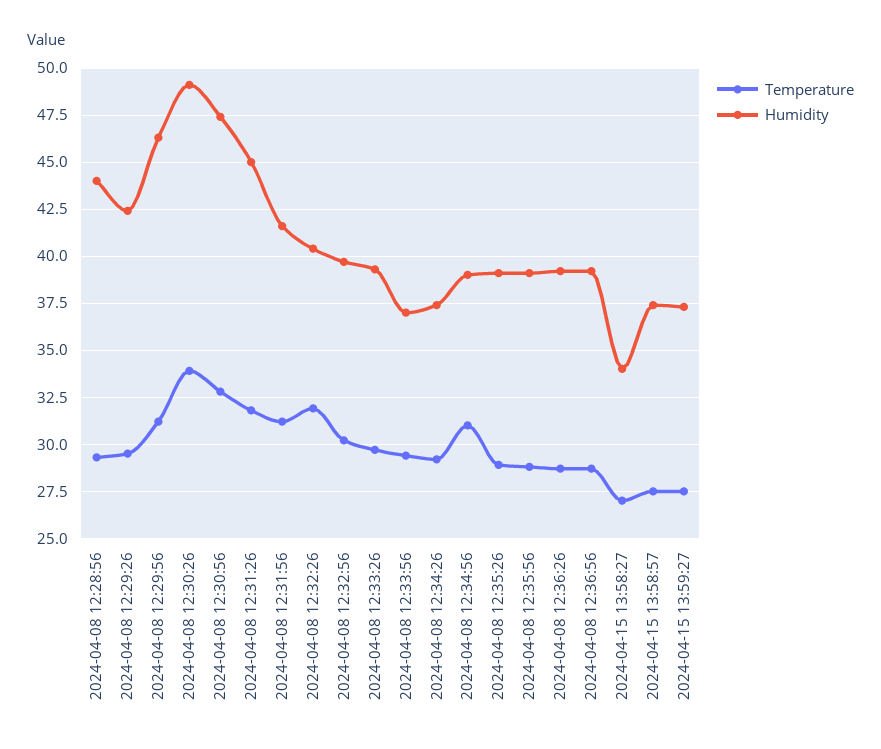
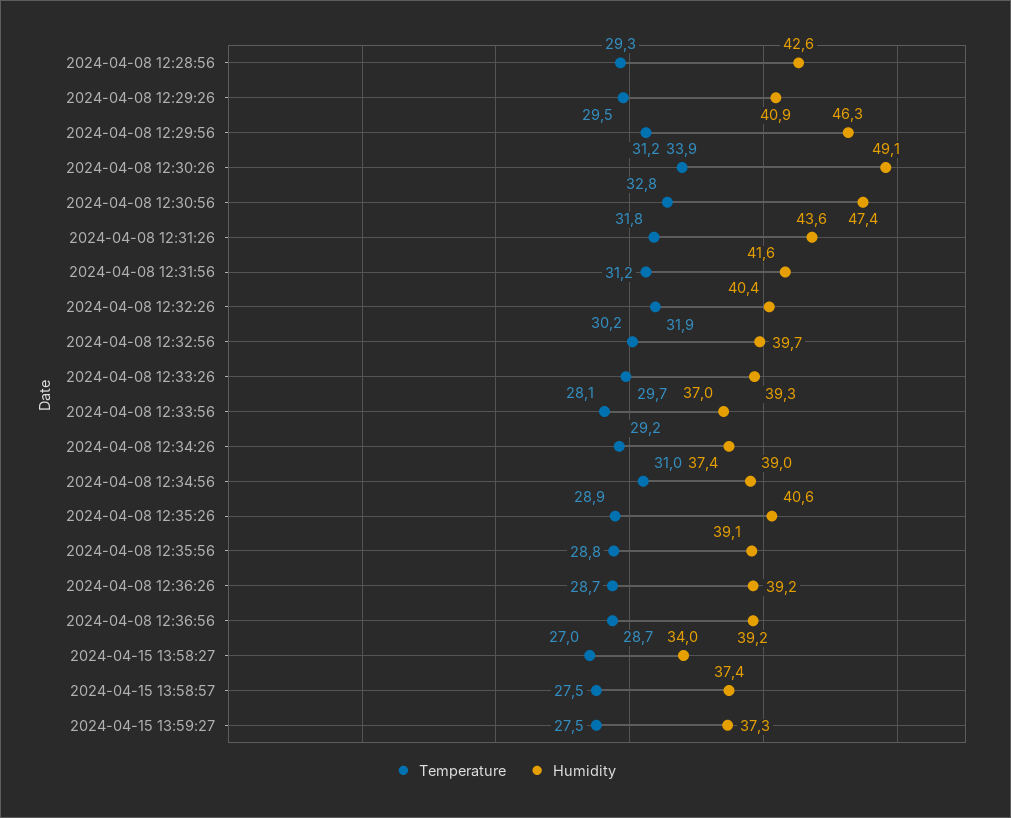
  {
    "Temperature": {
      "2024-04-08 12:28:56": 29.3,
      "2024-04-08 12:29:26": 29.5,
      "2024-04-08 12:29:56": 31.2,
      "2024-04-08 12:30:26": 33.9,
      "2024-04-08 12:30:56": 32.8,
      "2024-04-08 12:31:26": 31.8,
      "2024-04-08 12:31:56": 31.2,
      "2024-04-08 12:32:26": 31.9,
      "2024-04-08 12:32:56": 30.2,
      "2024-04-08 12:33:26": 29.7,
-     "2024-04-08 12:33:56": 29.5,
+     "2024-04-08 12:33:56": 28.1,
      "2024-04-08 12:34:26": 29.2,
      "2024-04-08 12:34:56": 31,
      "2024-04-08 12:35:26": 28.9,
      "2024-04-08 12:35:56": 28.8,
      "2024-04-08 12:36:26": 28.7,
      "2024-04-08 12:36:56": 28.7,
      "2024-04-15 13:58:27": 27,
      "2024-04-15 13:58:57": 27.5,
      "2024-04-15 13:59:27": 27.5
    },
    "Humidity": {
-     "2024-04-08 12:28:56": 44,
+     "2024-04-08 12:28:56": 42.6,
-     "2024-04-08 12:29:26": 42.5,
+     "2024-04-08 12:29:26": 40.9,
      "2024-04-08 12:29:56": 46.3,
      "2024-04-08 12:30:26": 49.1,
      "2024-04-08 12:30:56": 47.4,
-     "2024-04-08 12:31:26": 45,
+     "2024-04-08 12:31:26": 43.6,
      "2024-04-08 12:31:56": 41.6,
      "2024-04-08 12:32:26": 40.4,
      "2024-04-08 12:32:56": 39.7,
      "2024-04-08 12:33:26": 39.3,
      "2024-04-08 12:33:56": 37,
      "2024-04-08 12:34:26": 37.4,
      "2024-04-08 12:34:56": 39,
-     "2024-04-08 12:35:26": 39,
+     "2024-04-08 12:35:26": 40.6,
      "2024-04-08 12:35:56": 39.1,
      "2024-04-08 12:36:26": 39.2,
      "2024-04-08 12:36:56": 39.2,
      "2024-04-15 13:58:27": 34,
      "2024-04-15 13:58:57": 37.4,
      "2024-04-15 13:59:27": 37.3
    }
  }

